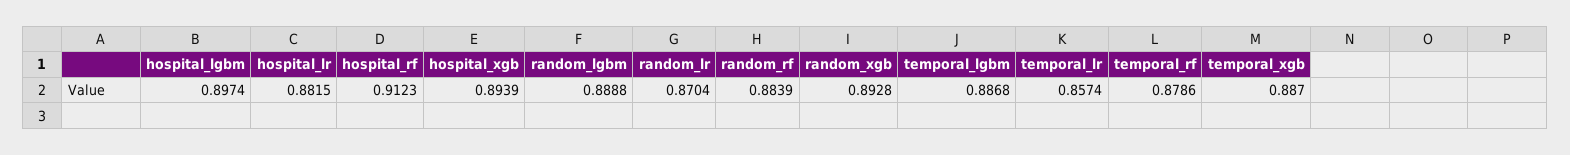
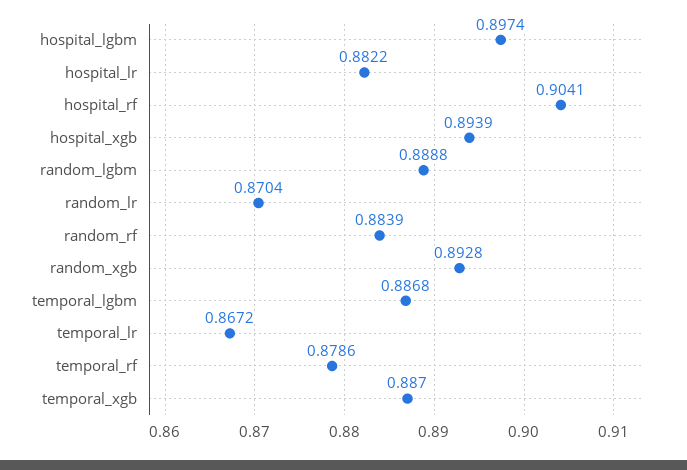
  {
    "hospital_lgbm": 0.8974,
-   "hospital_lr": 0.8815,
+   "hospital_lr": 0.8822,
-   "hospital_rf": 0.9123,
+   "hospital_rf": 0.9041,
    "hospital_xgb": 0.8939,
    "random_lgbm": 0.8888,
    "random_lr": 0.8704,
    "random_rf": 0.8839,
    "random_xgb": 0.8928,
    "temporal_lgbm": 0.8868,
-   "temporal_lr": 0.8574,
+   "temporal_lr": 0.8672,
    "temporal_rf": 0.8786,
    "temporal_xgb": 0.887
  }

